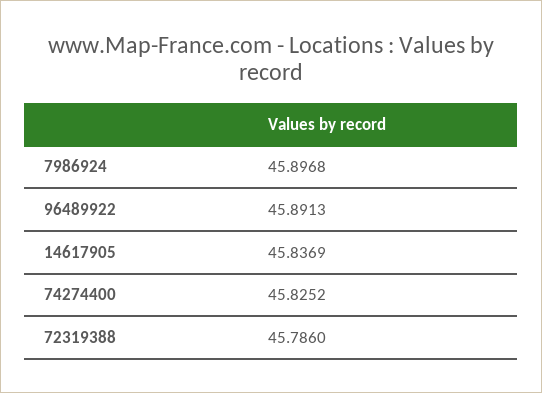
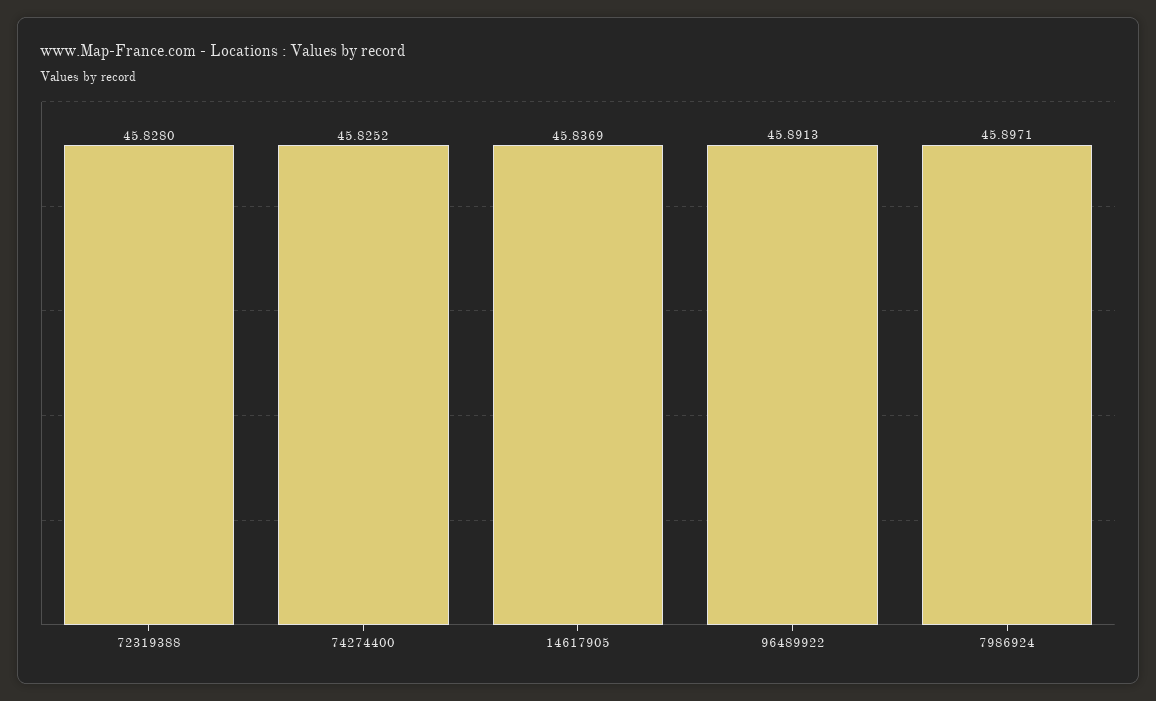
  {
-   "7986924": 45.8968,
+   "7986924": 45.8971,
    "96489922": 45.8913,
    "14617905": 45.8369,
    "74274400": 45.8252,
-   "72319388": 45.786
+   "72319388": 45.828
  }

